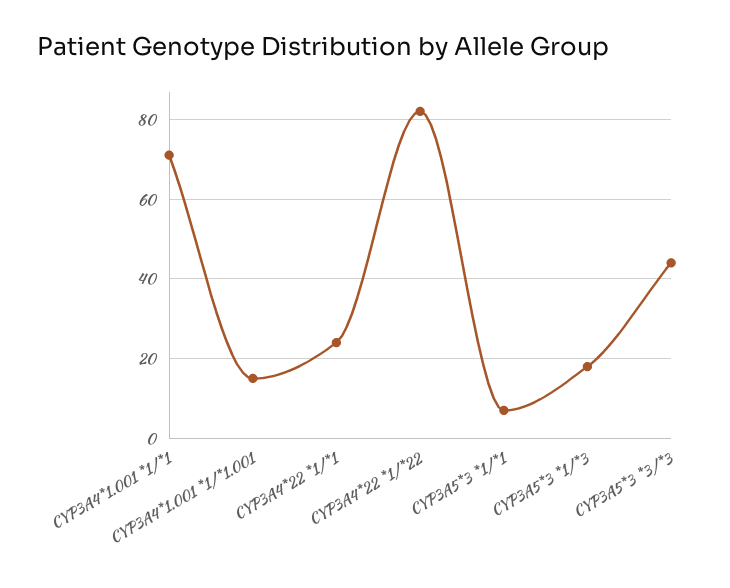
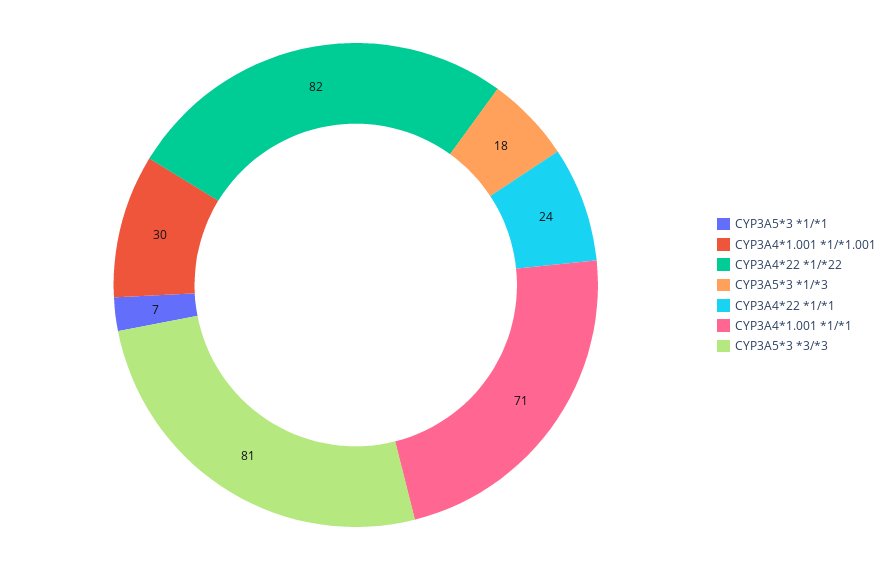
  {
    "CYP3A4*1.001 *1/*1": 71,
-   "CYP3A4*1.001 *1/*1.001": 15,
+   "CYP3A4*1.001 *1/*1.001": 30,
    "CYP3A4*22 *1/*1": 24,
    "CYP3A4*22 *1/*22": 82,
    "CYP3A5*3 *1/*1": 7,
    "CYP3A5*3 *1/*3": 18,
-   "CYP3A5*3 *3/*3": 45
+   "CYP3A5*3 *3/*3": 81
  }

